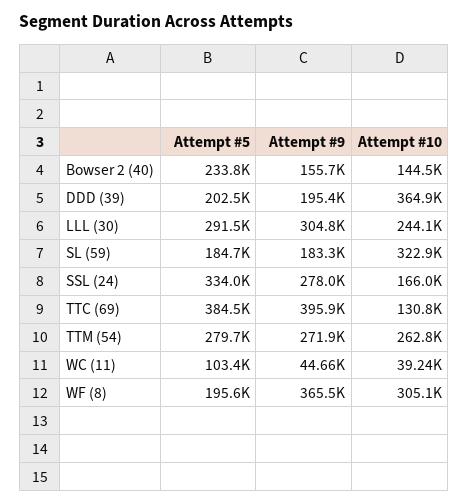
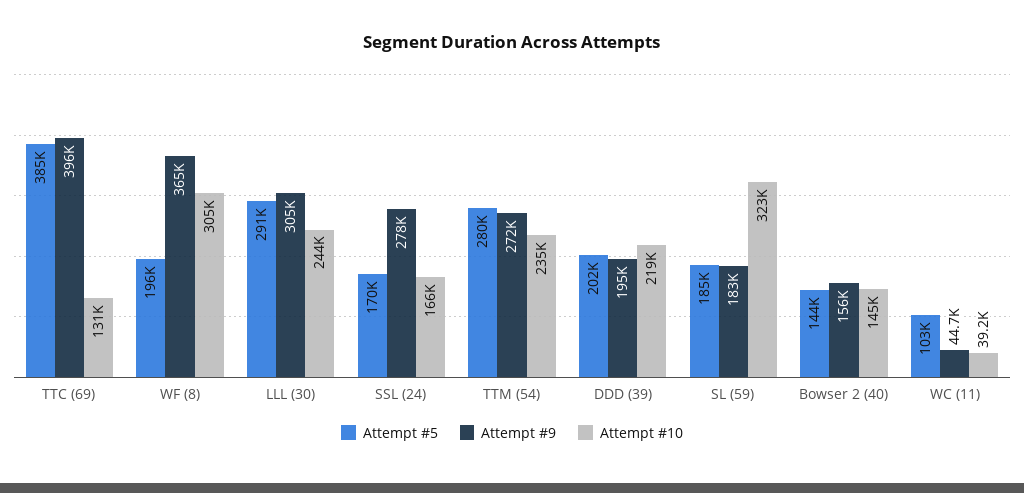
  {
    "Attempt #5": {
-     "Bowser 2 (40)": 233800,
+     "Bowser 2 (40)": 144000,
      "DDD (39)": 202500,
      "LLL (30)": 291500,
      "SL (59)": 184700,
-     "SSL (24)": 334000,
+     "SSL (24)": 170000,
      "TTC (69)": 384500,
      "TTM (54)": 279700,
      "WC (11)": 103400,
      "WF (8)": 195600
    },
    "Attempt #9": {
      "Bowser 2 (40)": 155700,
      "DDD (39)": 195400,
      "LLL (30)": 304800,
      "SL (59)": 183300,
      "SSL (24)": 278000,
      "TTC (69)": 395900,
      "TTM (54)": 271900,
      "WC (11)": 44660,
      "WF (8)": 365500
    },
    "Attempt #10": {
      "Bowser 2 (40)": 144500,
-     "DDD (39)": 364900,
+     "DDD (39)": 219000,
      "LLL (30)": 244100,
      "SL (59)": 322900,
      "SSL (24)": 166000,
      "TTC (69)": 130800,
-     "TTM (54)": 262800,
+     "TTM (54)": 235000,
      "WC (11)": 39240,
      "WF (8)": 305100
    }
  }

